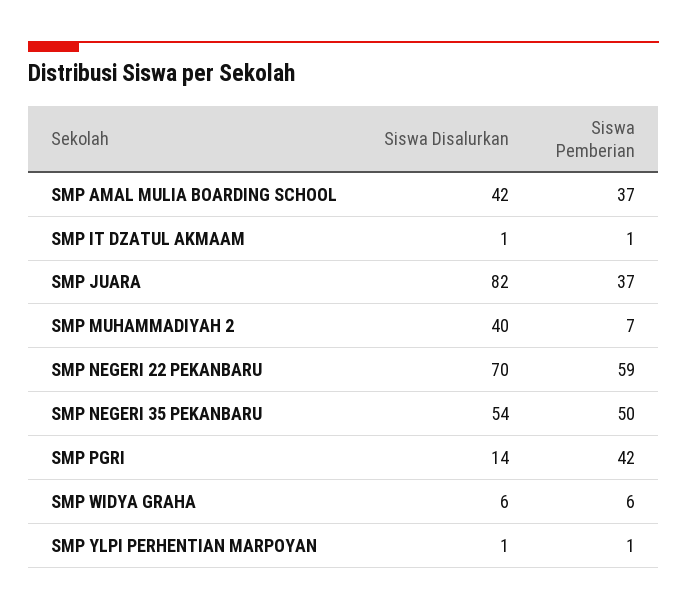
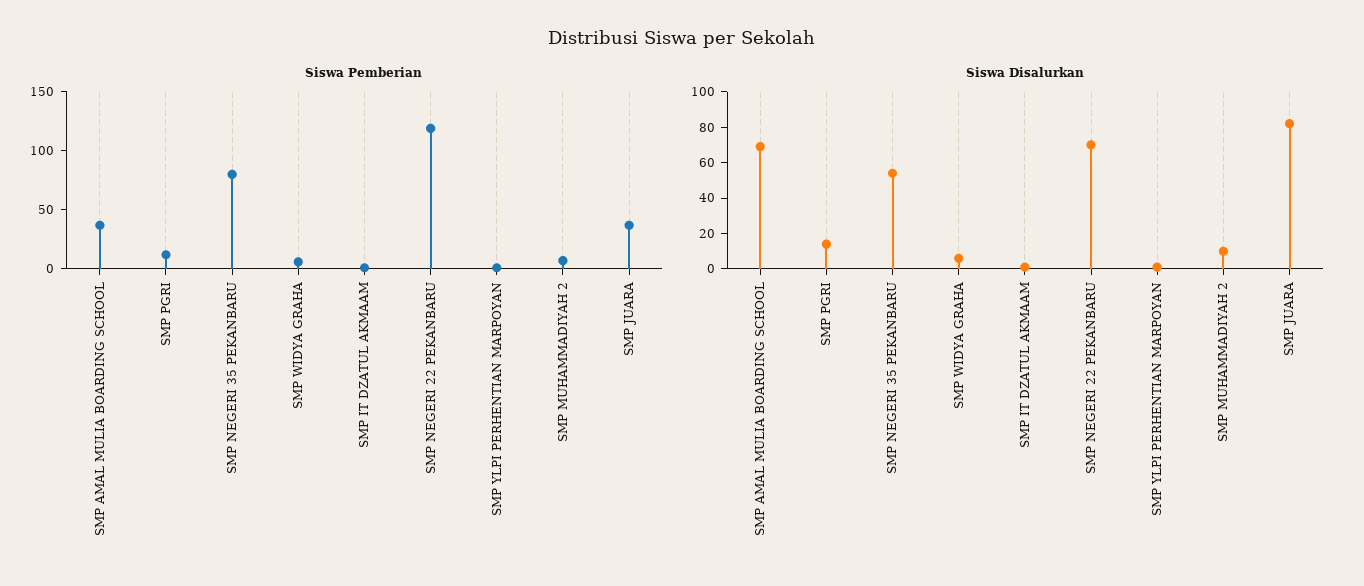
  {
    "Siswa Disalurkan": {
-     "SMP AMAL MULIA BOARDING SCHOOL": 42,
+     "SMP AMAL MULIA BOARDING SCHOOL": 70,
      "SMP IT DZATUL AKMAAM": 1,
      "SMP JUARA": 82,
-     "SMP MUHAMMADIYAH 2": 40,
+     "SMP MUHAMMADIYAH 2": 10,
      "SMP NEGERI 22 PEKANBARU": 70,
      "SMP NEGERI 35 PEKANBARU": 54,
      "SMP PGRI": 14,
      "SMP WIDYA GRAHA": 6,
      "SMP YLPI PERHENTIAN MARPOYAN": 1
    },
    "Siswa Pemberian": {
      "SMP AMAL MULIA BOARDING SCHOOL": 37,
      "SMP IT DZATUL AKMAAM": 1,
      "SMP JUARA": 37,
      "SMP MUHAMMADIYAH 2": 7,
-     "SMP NEGERI 22 PEKANBARU": 59,
+     "SMP NEGERI 22 PEKANBARU": 120,
-     "SMP NEGERI 35 PEKANBARU": 50,
+     "SMP NEGERI 35 PEKANBARU": 80,
-     "SMP PGRI": 42,
+     "SMP PGRI": 10,
      "SMP WIDYA GRAHA": 6,
      "SMP YLPI PERHENTIAN MARPOYAN": 1
    }
  }

